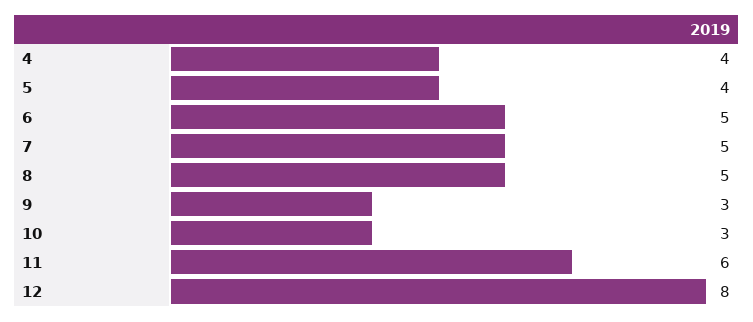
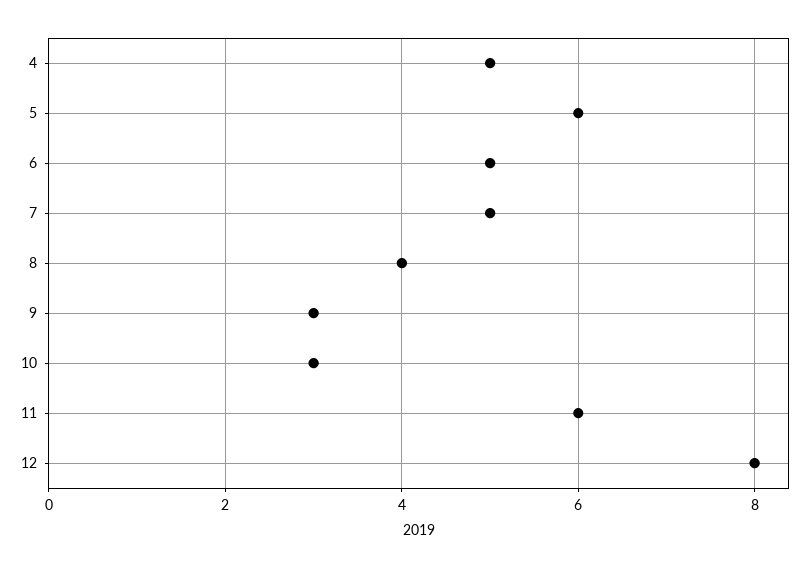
  {
-   "4": 4,
+   "4": 5,
-   "5": 4,
+   "5": 6,
    "6": 5,
    "7": 5,
-   "8": 5,
+   "8": 4,
    "9": 3,
    "10": 3,
    "11": 6,
    "12": 8
  }

